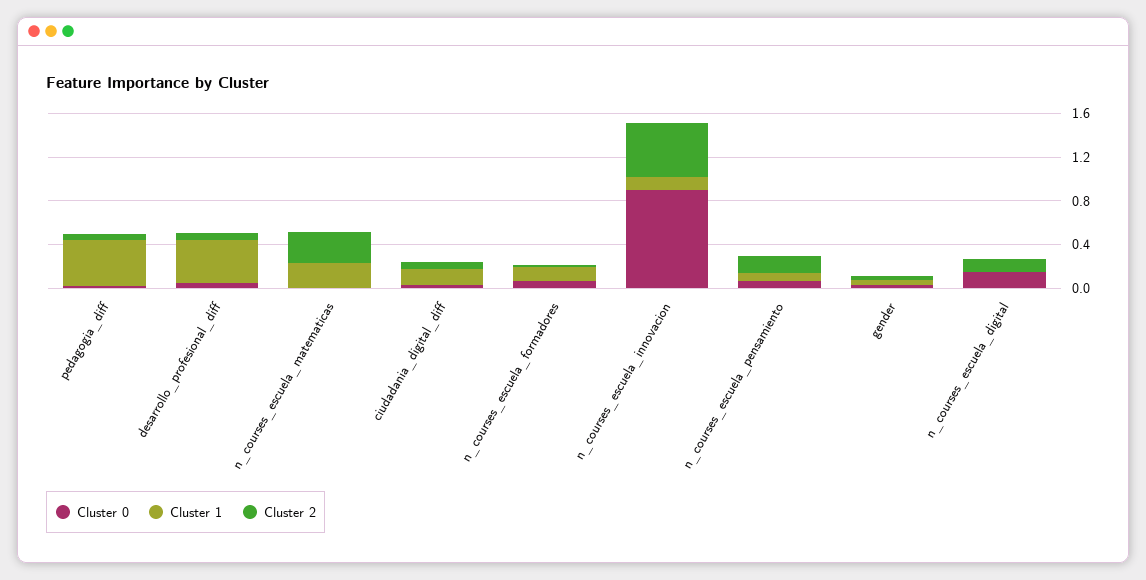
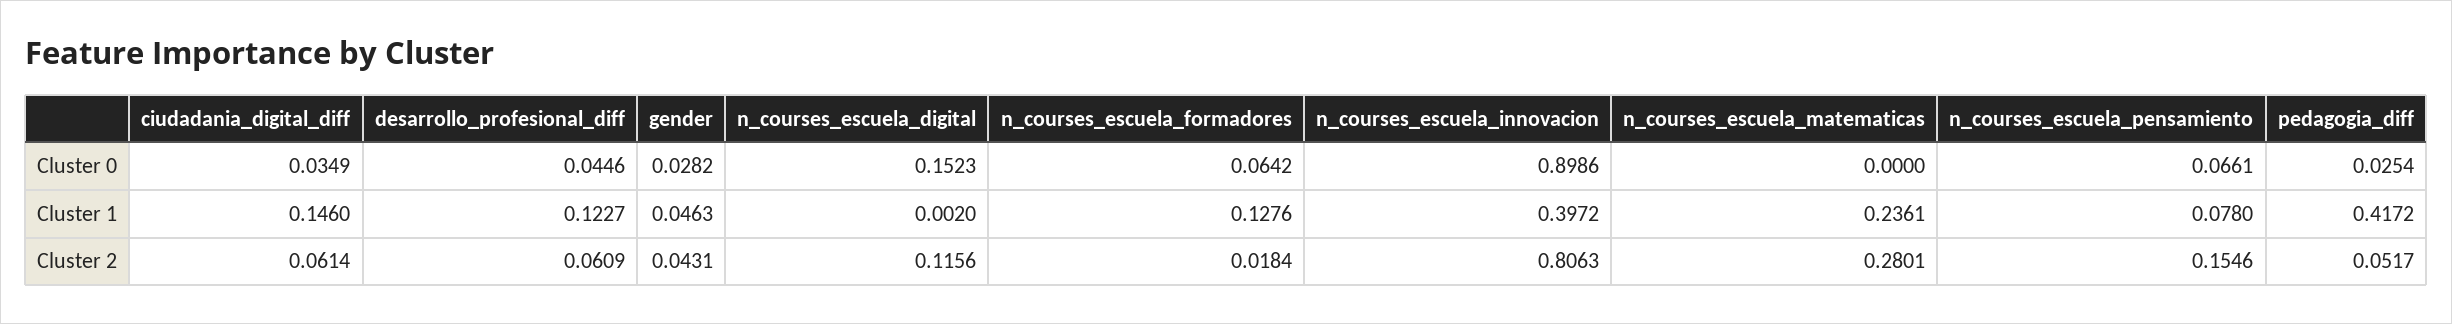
  {
    "Cluster 0": {
      "pedagogia_diff": 0.0254,
      "desarrollo_profesional_diff": 0.0446,
      "n_courses_escuela_matematicas": 0,
      "ciudadania_digital_diff": 0.0349,
      "n_courses_escuela_formadores": 0.0642,
      "n_courses_escuela_innovacion": 0.8986,
      "n_courses_escuela_pensamiento": 0.0661,
      "gender": 0.0282,
      "n_courses_escuela_digital": 0.1523
    },
    "Cluster 1": {
      "pedagogia_diff": 0.4172,
-     "desarrollo_profesional_diff": 0.4,
+     "desarrollo_profesional_diff": 0.1227,
      "n_courses_escuela_matematicas": 0.2361,
      "ciudadania_digital_diff": 0.146,
      "n_courses_escuela_formadores": 0.1276,
-     "n_courses_escuela_innovacion": 0.1,
+     "n_courses_escuela_innovacion": 0.3972,
      "n_courses_escuela_pensamiento": 0.078,
      "gender": 0.0463,
      "n_courses_escuela_digital": 0.002
    },
    "Cluster 2": {
      "pedagogia_diff": 0.0517,
      "desarrollo_profesional_diff": 0.0609,
      "n_courses_escuela_matematicas": 0.2801,
      "ciudadania_digital_diff": 0.0614,
      "n_courses_escuela_formadores": 0.0184,
-     "n_courses_escuela_innovacion": 0.5,
+     "n_courses_escuela_innovacion": 0.8063,
      "n_courses_escuela_pensamiento": 0.1546,
      "gender": 0.0431,
      "n_courses_escuela_digital": 0.1156
    }
  }

